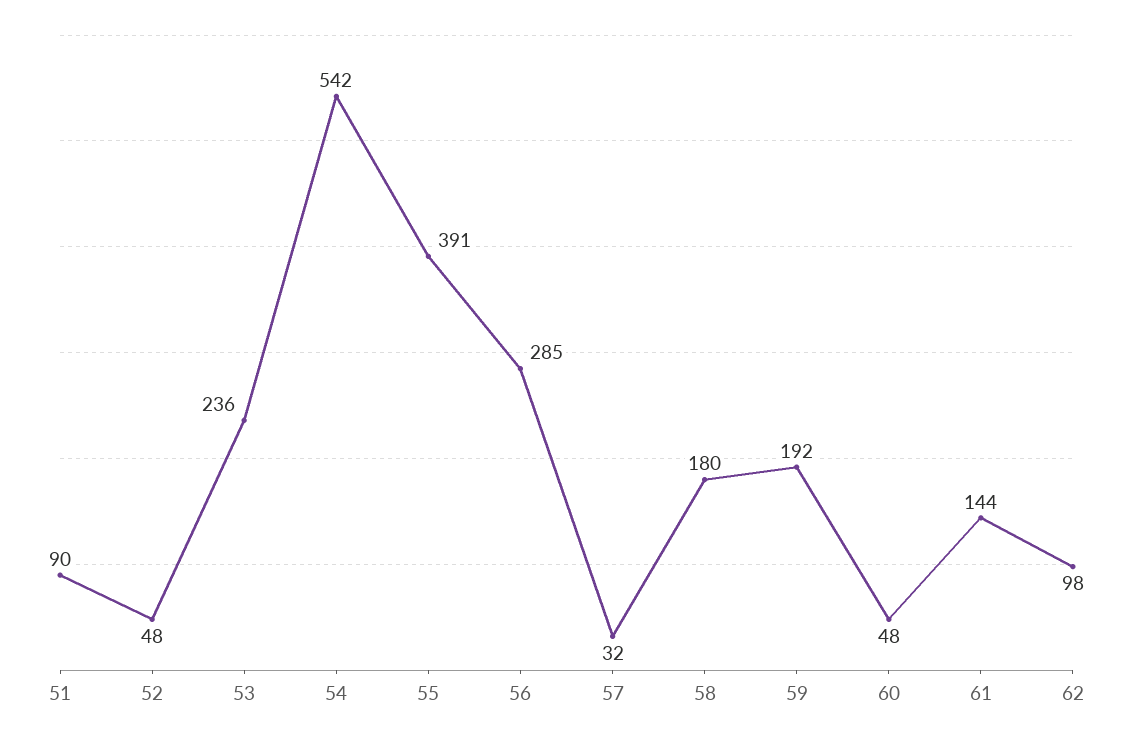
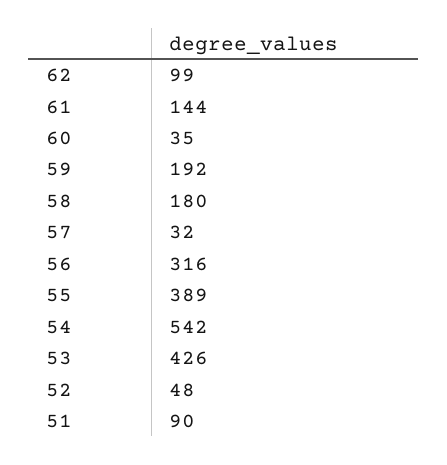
  {
    "51": 90,
    "52": 48,
-   "53": 236,
+   "53": 426,
    "54": 542,
-   "55": 391,
+   "55": 389,
-   "56": 285,
+   "56": 316,
    "57": 32,
    "58": 180,
    "59": 192,
-   "60": 48,
+   "60": 35,
    "61": 144,
-   "62": 98
+   "62": 99
  }

